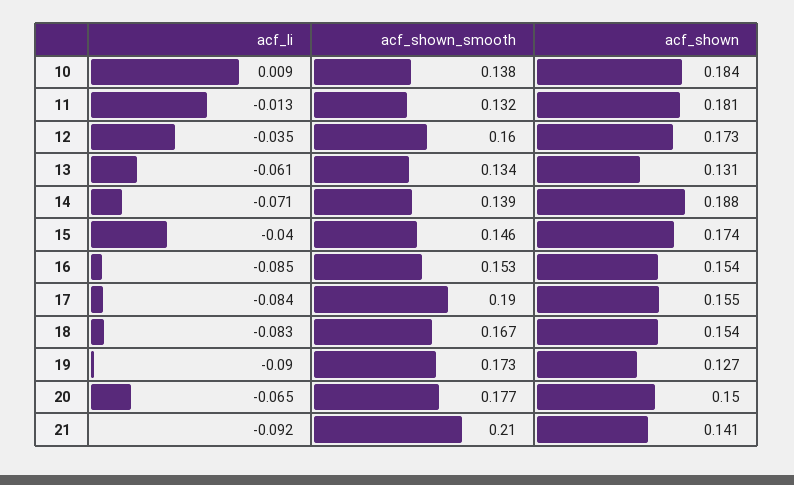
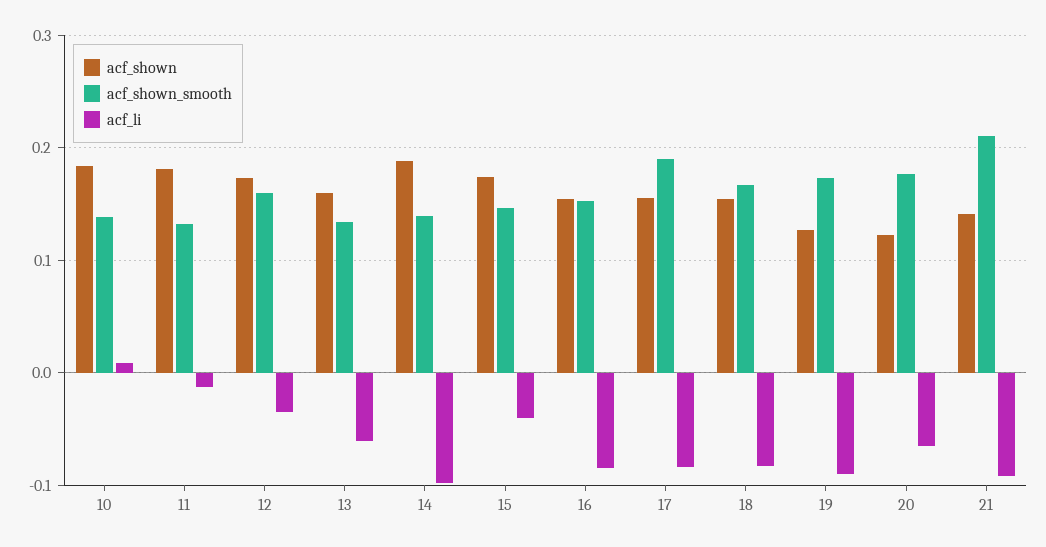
  {
    "acf_li": {
      "10": 0.009,
      "11": -0.013,
      "12": -0.035,
      "13": -0.061,
-     "14": -0.071,
+     "14": -0.1,
      "15": -0.04,
      "16": -0.085,
      "17": -0.084,
      "18": -0.083,
      "19": -0.09,
      "20": -0.065,
      "21": -0.092
    },
    "acf_shown_smooth": {
      "10": 0.138,
      "11": 0.132,
      "12": 0.16,
      "13": 0.134,
      "14": 0.139,
      "15": 0.146,
      "16": 0.153,
      "17": 0.19,
      "18": 0.167,
      "19": 0.173,
      "20": 0.177,
      "21": 0.21
    },
    "acf_shown": {
      "10": 0.184,
      "11": 0.181,
      "12": 0.173,
-     "13": 0.131,
+     "13": 0.16,
      "14": 0.188,
      "15": 0.174,
      "16": 0.154,
      "17": 0.155,
      "18": 0.154,
      "19": 0.127,
-     "20": 0.15,
+     "20": 0.12,
      "21": 0.141
    }
  }

